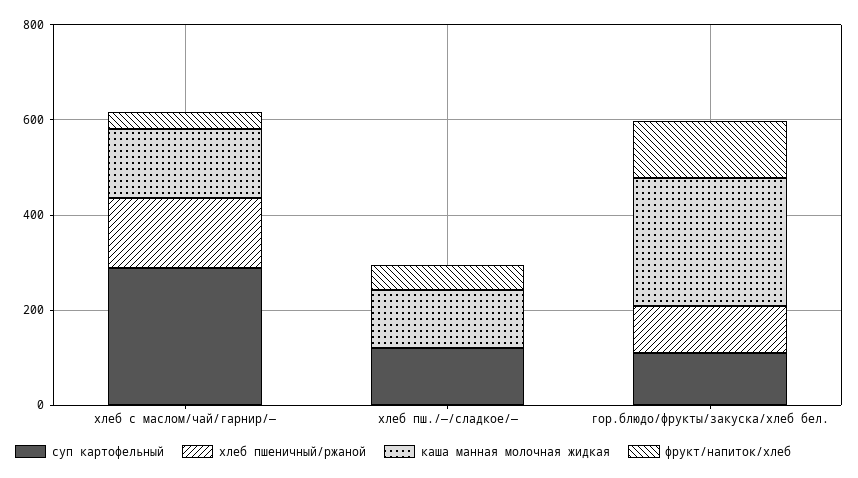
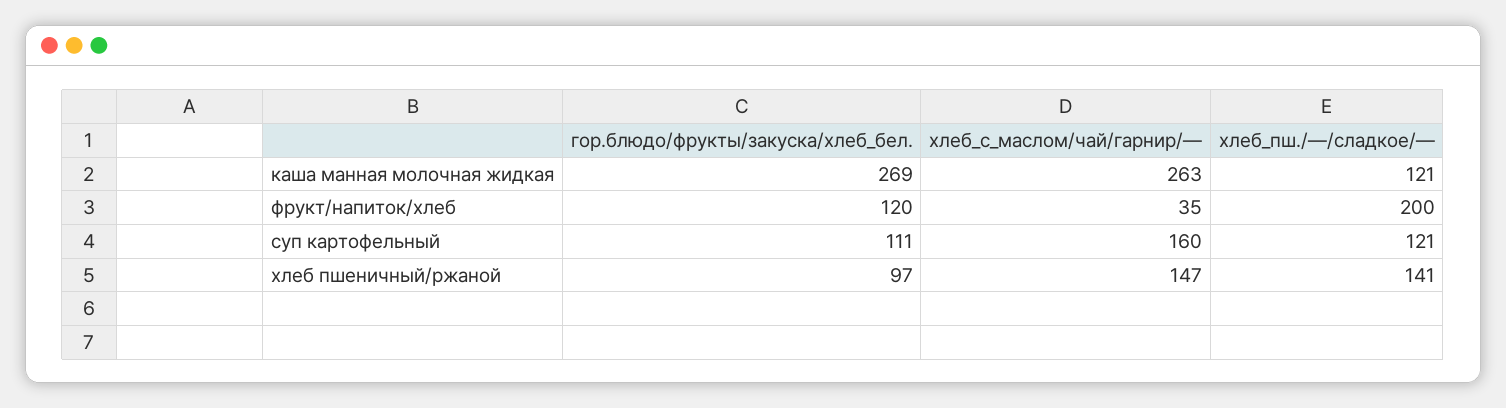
  {
    "суп картофельный": {
-     "хлеб с маслом/чай/гарнир/—": 300,
+     "хлеб с маслом/чай/гарнир/—": 160,
      "хлеб пш./—/сладкое/—": 121,
      "гор.блюдо/фрукты/закуска/хлеб бел.": 111
    },
    "хлеб пшеничный/ржаной": {
      "хлеб с маслом/чай/гарнир/—": 147,
-     "хлеб пш./—/сладкое/—": 0,
+     "хлеб пш./—/сладкое/—": 141,
      "гор.блюдо/фрукты/закуска/хлеб бел.": 97
    },
    "каша манная молочная жидкая": {
-     "хлеб с маслом/чай/гарнир/—": 150,
+     "хлеб с маслом/чай/гарнир/—": 263,
      "хлеб пш./—/сладкое/—": 121,
      "гор.блюдо/фрукты/закуска/хлеб бел.": 269
    },
    "фрукт/напиток/хлеб": {
      "хлеб с маслом/чай/гарнир/—": 35,
-     "хлеб пш./—/сладкое/—": 50,
+     "хлеб пш./—/сладкое/—": 200,
      "гор.блюдо/фрукты/закуска/хлеб бел.": 120
    }
  }

